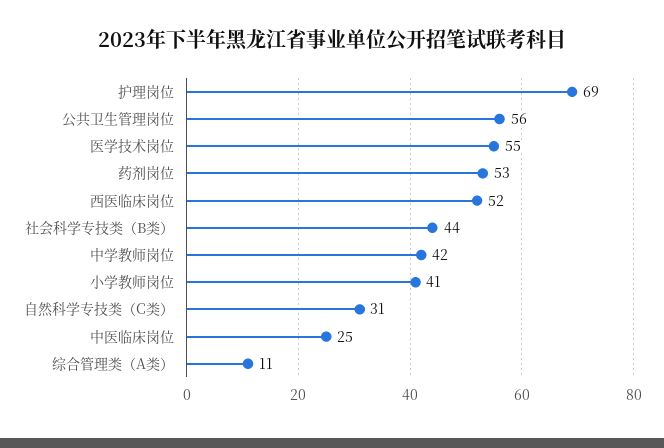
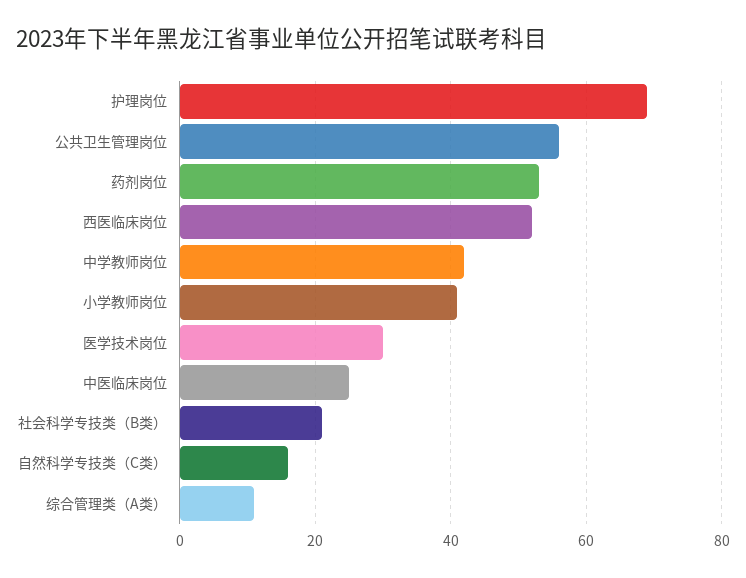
  {
    "护理岗位": 69,
    "公共卫生管理岗位": 56,
-   "医学技术岗位": 55,
+   "医学技术岗位": 30,
    "药剂岗位": 53,
    "西医临床岗位": 52,
-   "社会科学专技类（B类）": 44,
+   "社会科学专技类（B类）": 20,
    "中学教师岗位": 42,
    "小学教师岗位": 41,
-   "自然科学专技类（C类）": 31,
+   "自然科学专技类（C类）": 15,
    "中医临床岗位": 25,
    "综合管理类（A类）": 11
  }

